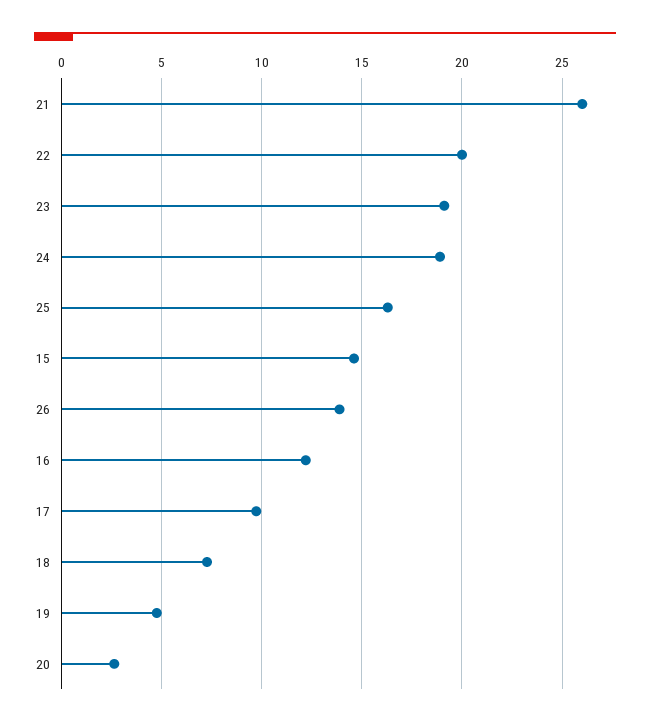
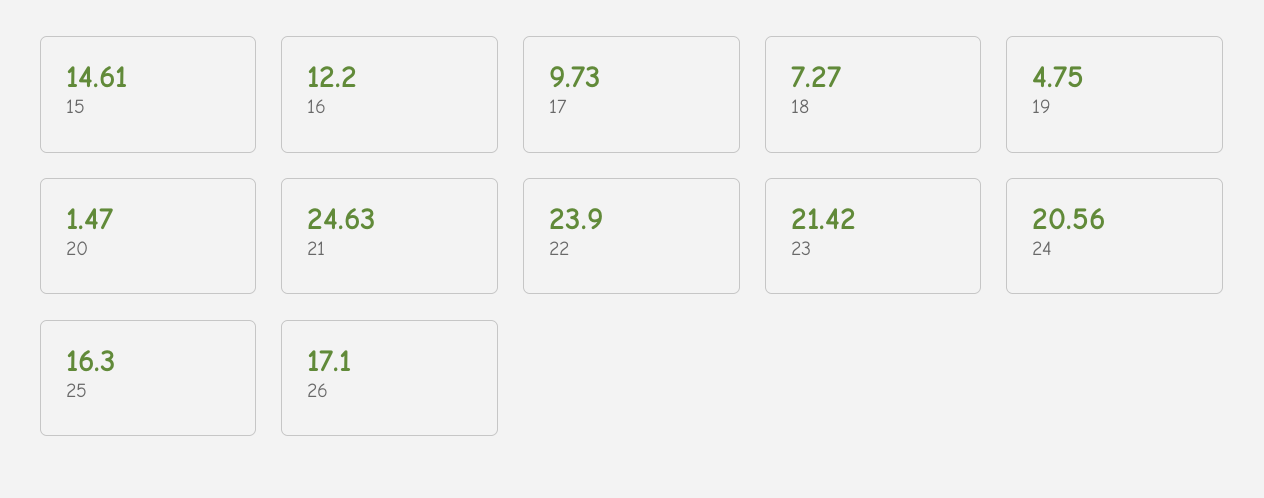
  {
-   "21": 26,
+   "21": 24.63,
-   "22": 20,
+   "22": 23.9,
-   "23": 19,
+   "23": 21.42,
-   "24": 19,
+   "24": 20.56,
    "25": 16.3,
    "15": 14.61,
-   "26": 14,
+   "26": 17.1,
    "16": 12.2,
    "17": 9.73,
    "18": 7.27,
    "19": 4.75,
-   "20": 2.5
+   "20": 1.47
  }

